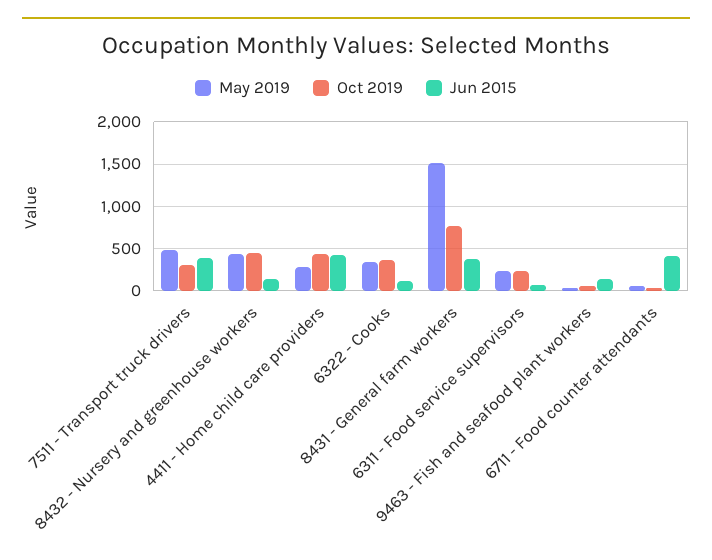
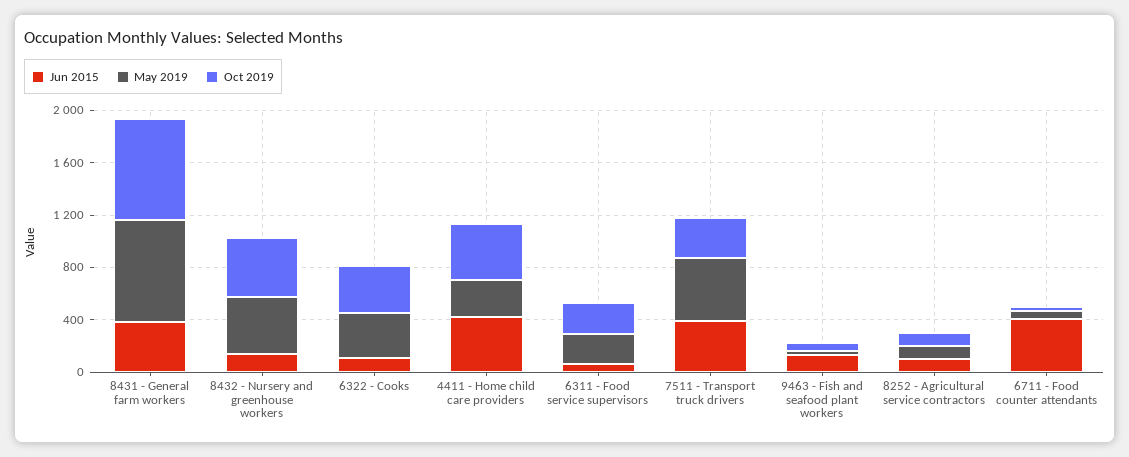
  {
    "May 2019": {
      "7511 - Transport truck drivers": 500,
      "8432 - Nursery and greenhouse workers": 400,
      "4411 - Home child care providers": 300,
      "6322 - Cooks": 300,
-     "8431 - General farm workers": 1500,
+     "8431 - General farm workers": 800,
      "6311 - Food service supervisors": 200,
      "9463 - Fish and seafood plant workers": 0,
-     "6711 - Food counter attendants": 100
+     "6711 - Food counter attendants": 100,
+     "8252 - Agricultural service contractors": 100
    },
    "Oct 2019": {
      "7511 - Transport truck drivers": 300,
      "8432 - Nursery and greenhouse workers": 500,
      "4411 - Home child care providers": 400,
      "6322 - Cooks": 400,
      "8431 - General farm workers": 800,
      "6311 - Food service supervisors": 200,
      "9463 - Fish and seafood plant workers": 100,
-     "6711 - Food counter attendants": 0
+     "6711 - Food counter attendants": 0,
+     "8252 - Agricultural service contractors": 100
    },
    "Jun 2015": {
      "7511 - Transport truck drivers": 400,
      "8432 - Nursery and greenhouse workers": 100,
      "4411 - Home child care providers": 400,
      "6322 - Cooks": 100,
      "8431 - General farm workers": 400,
      "6311 - Food service supervisors": 100,
      "9463 - Fish and seafood plant workers": 100,
-     "6711 - Food counter attendants": 400
+     "6711 - Food counter attendants": 400,
+     "8252 - Agricultural service contractors": 100
    }
  }

